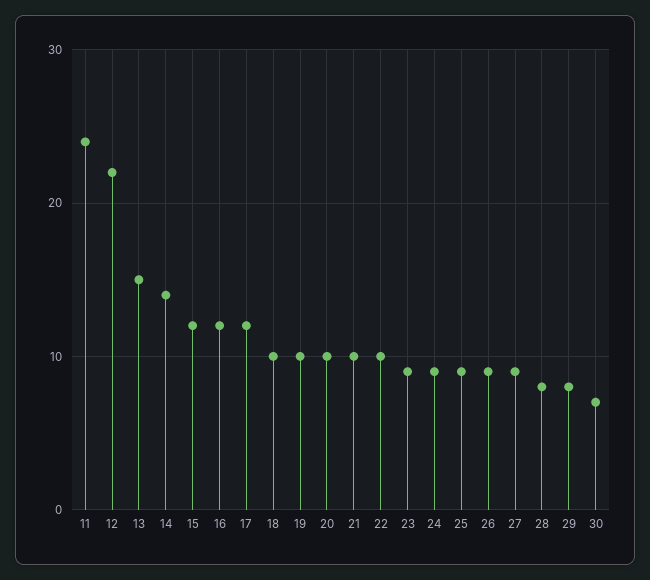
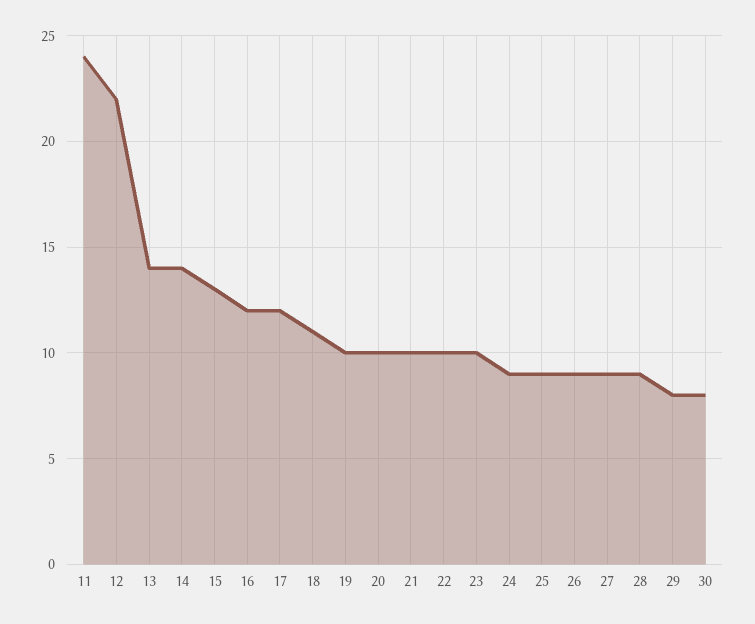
  {
    "11": 24,
    "12": 22,
-   "13": 15,
+   "13": 14,
    "14": 14,
-   "15": 12,
+   "15": 13,
    "16": 12,
    "17": 12,
-   "18": 10,
+   "18": 11,
    "19": 10,
    "20": 10,
    "21": 10,
    "22": 10,
-   "23": 9,
+   "23": 10,
    "24": 9,
    "25": 9,
    "26": 9,
    "27": 9,
-   "28": 8,
+   "28": 9,
    "29": 8,
-   "30": 7
+   "30": 8
  }

